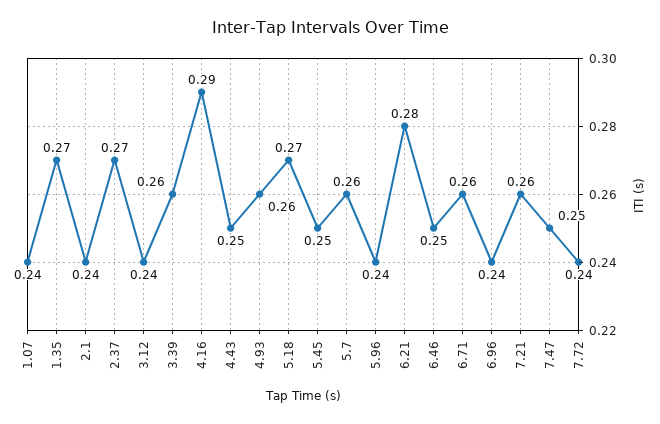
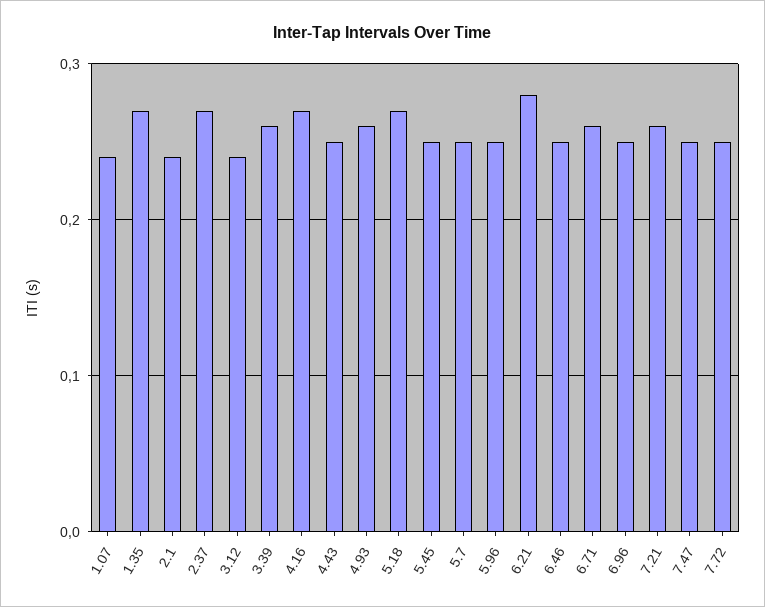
  {
    "1.07": 0.24,
    "1.35": 0.27,
    "2.1": 0.24,
    "2.37": 0.27,
    "3.12": 0.24,
    "3.39": 0.26,
-   "4.16": 0.29,
+   "4.16": 0.27,
    "4.43": 0.25,
    "4.93": 0.26,
    "5.18": 0.27,
    "5.45": 0.25,
-   "5.7": 0.26,
+   "5.7": 0.25,
-   "5.96": 0.24,
+   "5.96": 0.25,
    "6.21": 0.28,
    "6.46": 0.25,
    "6.71": 0.26,
-   "6.96": 0.24,
+   "6.96": 0.25,
    "7.21": 0.26,
    "7.47": 0.25,
-   "7.72": 0.24
+   "7.72": 0.25
  }

